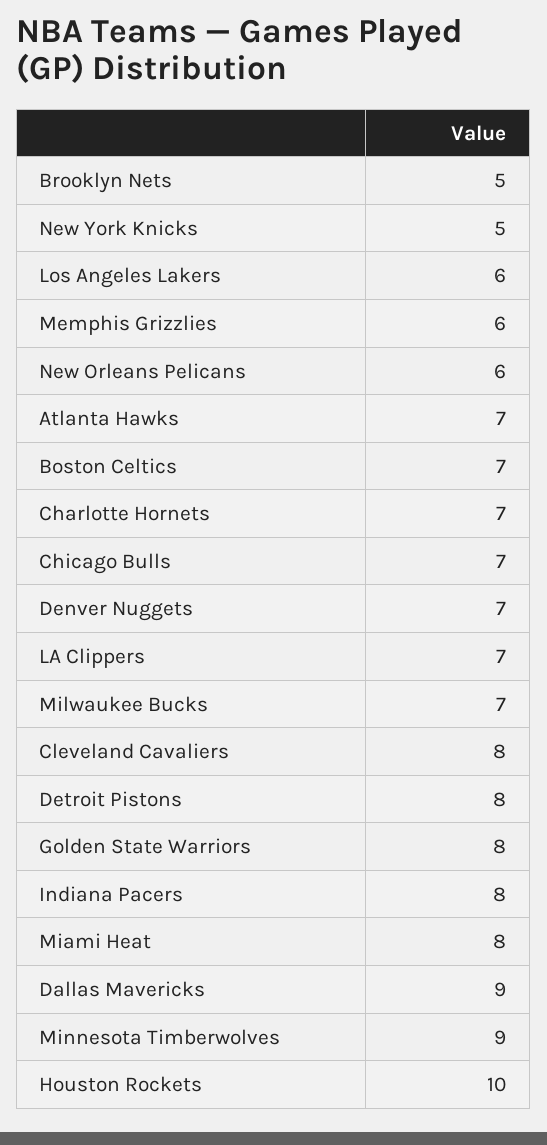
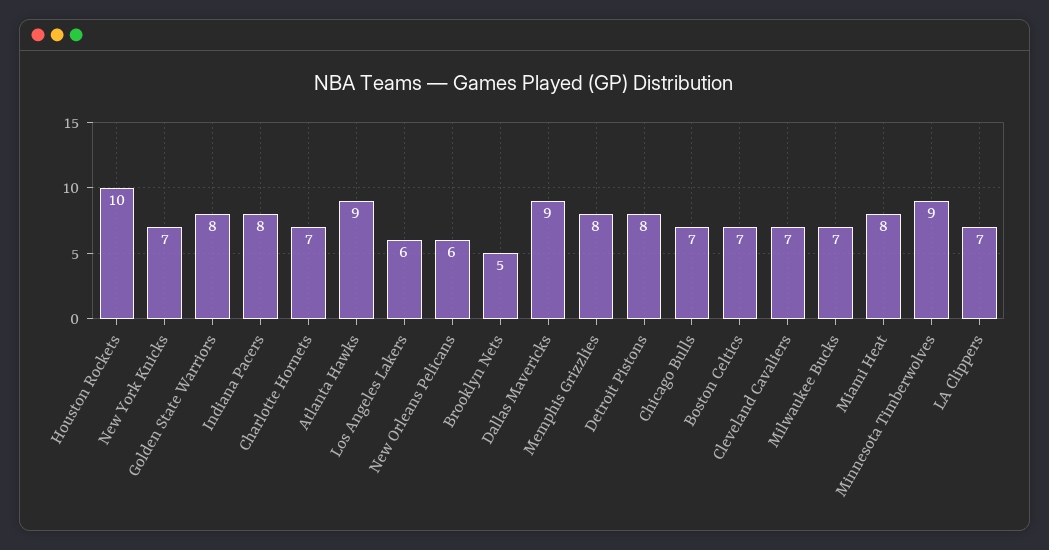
  {
    "Brooklyn Nets": 5,
-   "New York Knicks": 5,
+   "New York Knicks": 7,
    "Los Angeles Lakers": 6,
-   "Memphis Grizzlies": 6,
+   "Memphis Grizzlies": 8,
    "New Orleans Pelicans": 6,
-   "Atlanta Hawks": 7,
+   "Atlanta Hawks": 9,
    "Boston Celtics": 7,
    "Charlotte Hornets": 7,
    "Chicago Bulls": 7,
-   "Denver Nuggets": 7,
    "LA Clippers": 7,
    "Milwaukee Bucks": 7,
-   "Cleveland Cavaliers": 8,
+   "Cleveland Cavaliers": 7,
    "Detroit Pistons": 8,
    "Golden State Warriors": 8,
    "Indiana Pacers": 8,
    "Miami Heat": 8,
    "Dallas Mavericks": 9,
    "Minnesota Timberwolves": 9,
    "Houston Rockets": 10
  }

